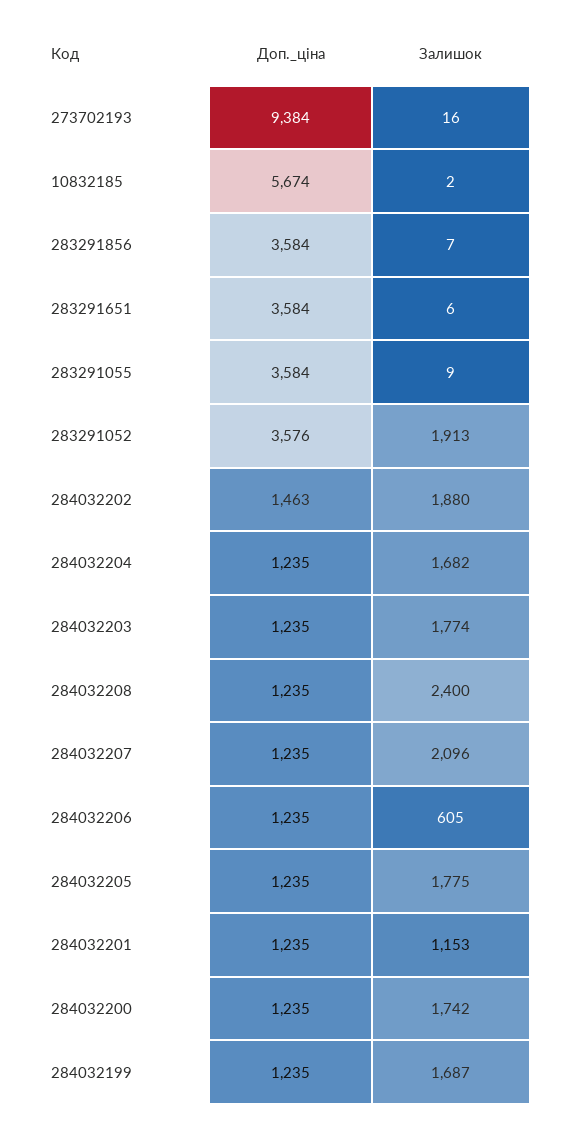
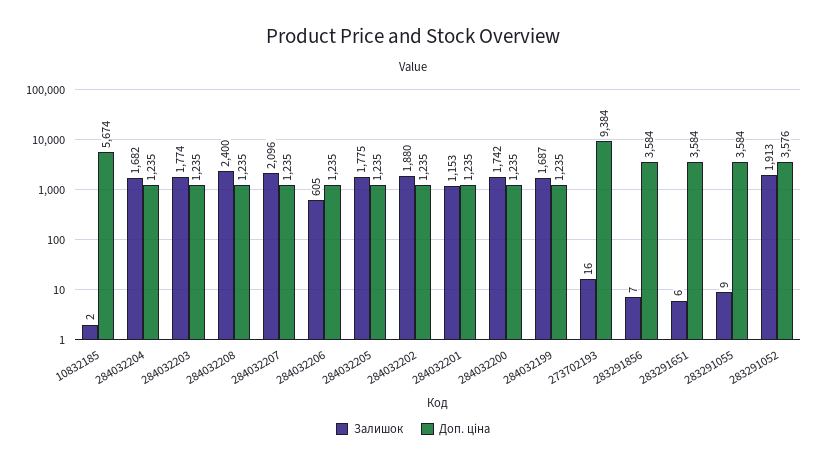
  {
    "Доп._ціна": {
      "273702193": 9384,
      "10832185": 5674,
      "283291856": 3584,
      "283291651": 3584,
      "283291055": 3584,
      "283291052": 3576,
-     "284032202": 1463,
+     "284032202": 1235,
      "284032204": 1235,
      "284032203": 1235,
      "284032208": 1235,
      "284032207": 1235,
      "284032206": 1235,
      "284032205": 1235,
      "284032201": 1235,
      "284032200": 1235,
      "284032199": 1235
    },
    "Залишок": {
      "273702193": 16,
      "10832185": 2,
      "283291856": 7,
      "283291651": 6,
      "283291055": 9,
      "283291052": 1913,
      "284032202": 1880,
      "284032204": 1682,
      "284032203": 1774,
      "284032208": 2400,
      "284032207": 2096,
      "284032206": 605,
      "284032205": 1775,
      "284032201": 1153,
      "284032200": 1742,
      "284032199": 1687
    }
  }

